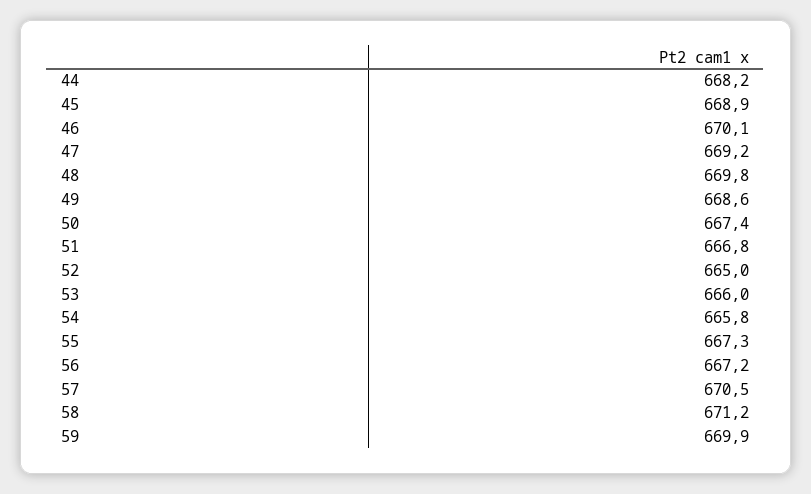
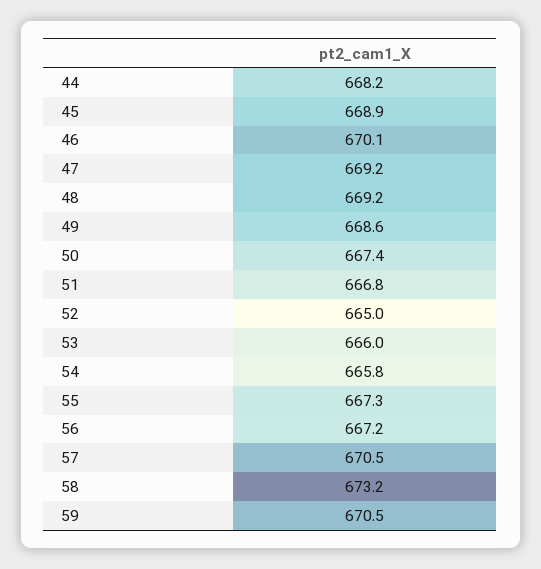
  {
    "44": 668.2,
    "45": 668.9,
    "46": 670.1,
    "47": 669.2,
-   "48": 669.8,
+   "48": 669.2,
    "49": 668.6,
    "50": 667.4,
    "51": 666.8,
    "52": 665,
    "53": 666,
    "54": 665.8,
    "55": 667.3,
    "56": 667.2,
    "57": 670.5,
-   "58": 671.2,
+   "58": 673.2,
-   "59": 669.9
+   "59": 670.5
  }

